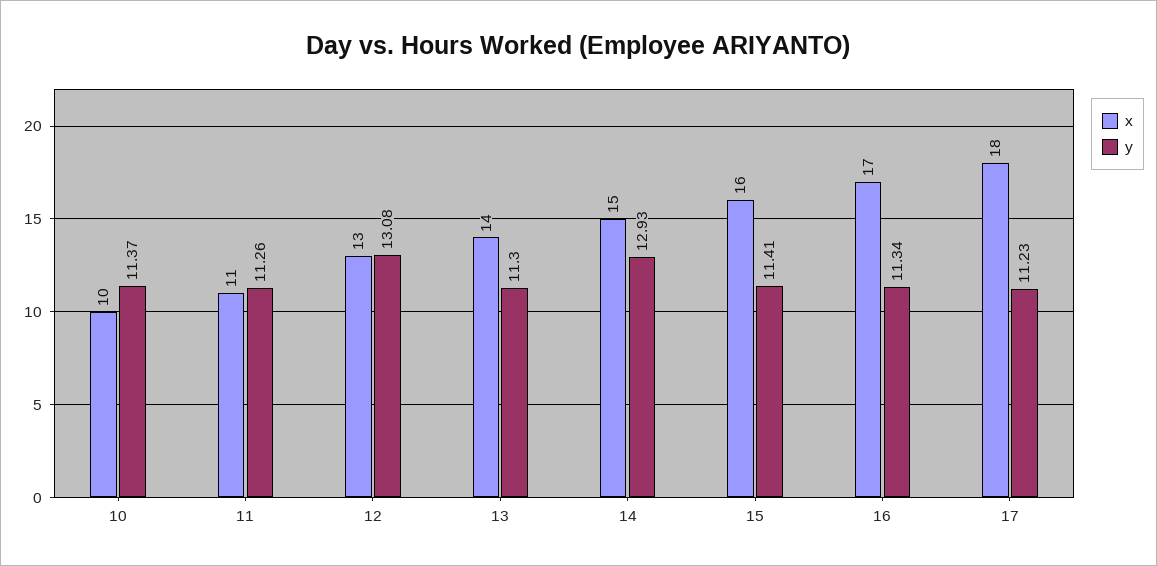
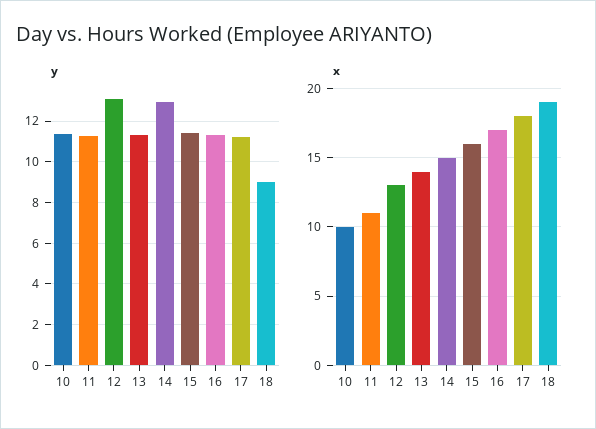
  {
    "x": {
      "10": 10,
      "11": 11,
      "12": 13,
      "13": 14,
      "14": 15,
      "15": 16,
      "16": 17,
-     "17": 18
+     "17": 18,
+     "18": 19
    },
    "y": {
      "10": 11.37,
      "11": 11.26,
      "12": 13.08,
      "13": 11.3,
      "14": 12.93,
      "15": 11.41,
      "16": 11.34,
-     "17": 11.23
+     "17": 11.23,
+     "18": 9
    }
  }

